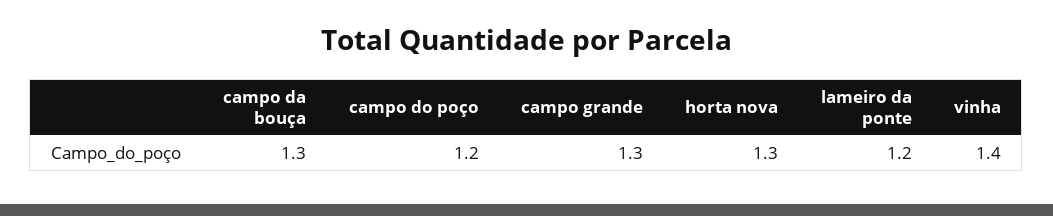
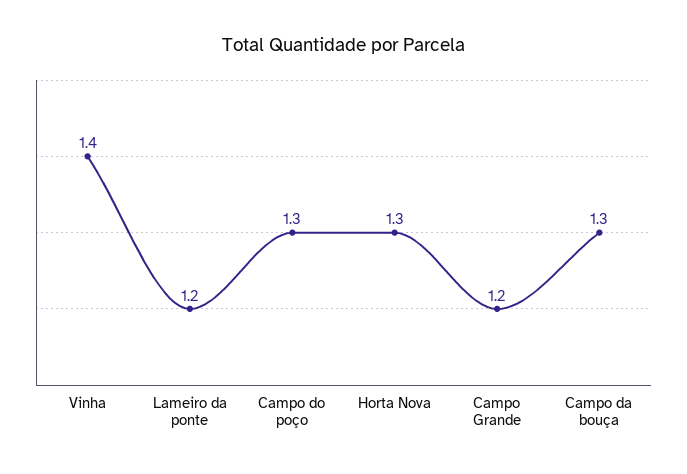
  {
    "campo da bouça": 1.3,
-   "campo do poço": 1.2,
+   "campo do poço": 1.3,
-   "campo grande": 1.3,
+   "campo grande": 1.2,
    "horta nova": 1.3,
    "lameiro da ponte": 1.2,
    "vinha": 1.4
  }

